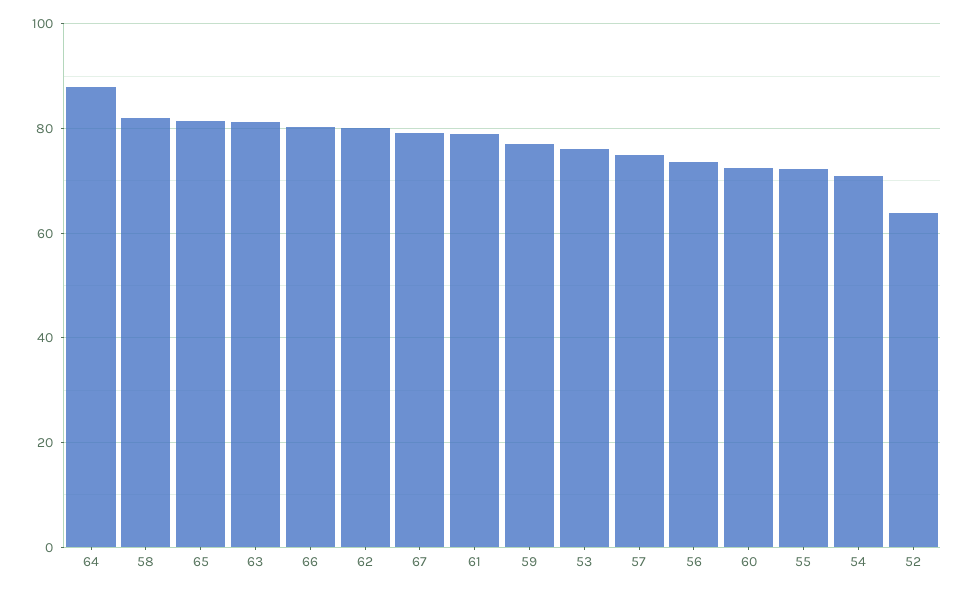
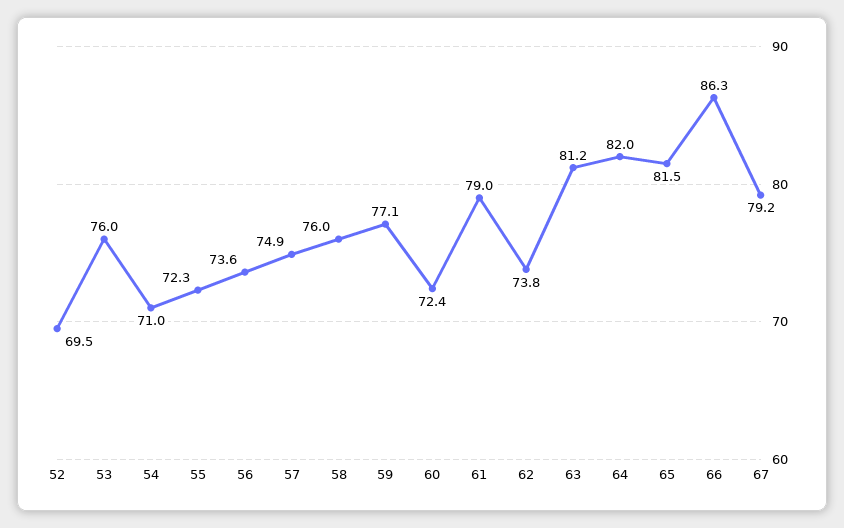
  {
-   "64": 88,
+   "64": 82,
-   "58": 82,
+   "58": 76,
    "65": 81.5,
    "63": 81.2,
-   "66": 80,
+   "66": 86.3,
-   "62": 80,
+   "62": 73.8,
    "67": 79.2,
    "61": 79,
    "59": 77.1,
    "53": 76,
    "57": 74.9,
    "56": 73.6,
    "60": 72.4,
    "55": 72.3,
    "54": 71,
-   "52": 64
+   "52": 69.5
  }

